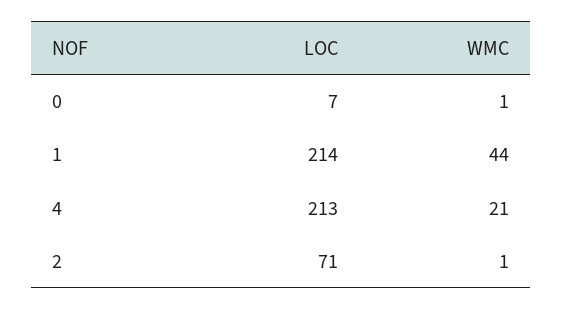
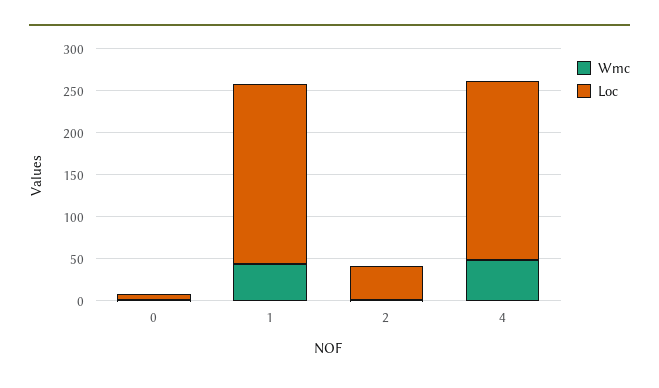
  {
    "LOC": {
      "0": 7,
      "1": 214,
      "4": 213,
-     "2": 71
+     "2": 40
    },
    "WMC": {
      "0": 1,
      "1": 44,
-     "4": 21,
+     "4": 50,
      "2": 1
    }
  }

